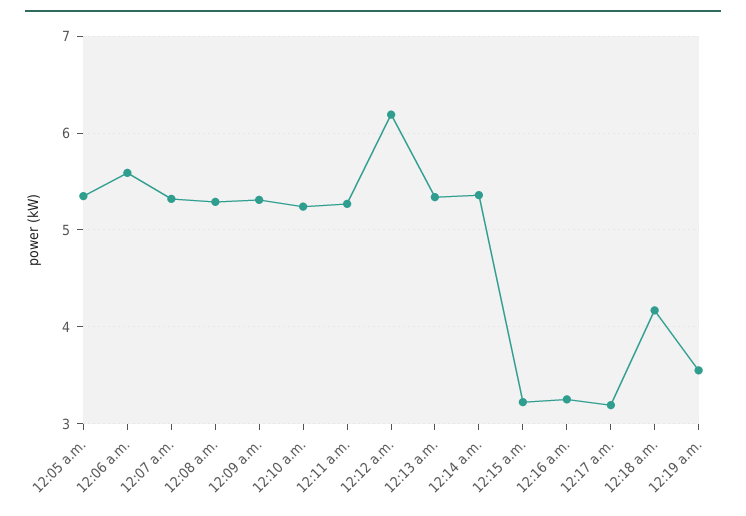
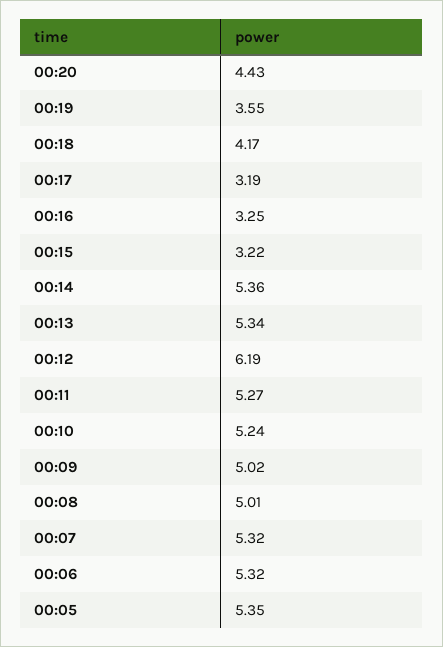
  {
    "12:05 a.m.": 5.35,
-   "12:06 a.m.": 5.6,
+   "12:06 a.m.": 5.32,
    "12:07 a.m.": 5.32,
-   "12:08 a.m.": 5.3,
+   "12:08 a.m.": 5.01,
-   "12:09 a.m.": 5.3,
+   "12:09 a.m.": 5.02,
    "12:10 a.m.": 5.24,
    "12:11 a.m.": 5.27,
    "12:12 a.m.": 6.19,
    "12:13 a.m.": 5.34,
    "12:14 a.m.": 5.36,
    "12:15 a.m.": 3.22,
    "12:16 a.m.": 3.25,
    "12:17 a.m.": 3.19,
    "12:18 a.m.": 4.17,
-   "12:19 a.m.": 3.55
+   "12:19 a.m.": 3.55,
+   "00:20": 4.43
  }

